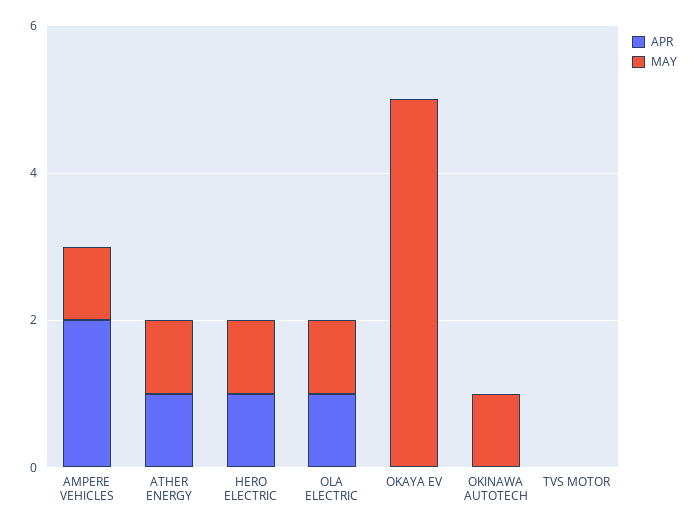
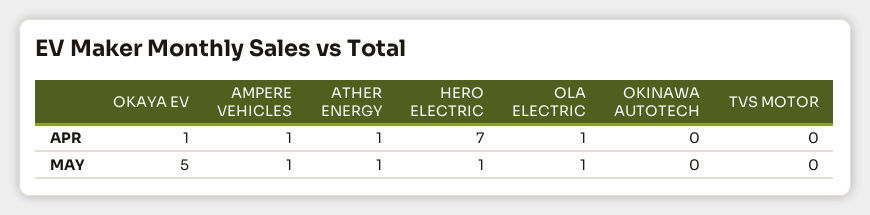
  {
    "APR": {
-     "AMPERE VEHICLES": 2,
+     "AMPERE VEHICLES": 1,
      "ATHER ENERGY": 1,
-     "HERO ELECTRIC": 1,
+     "HERO ELECTRIC": 7,
      "OLA ELECTRIC": 1,
-     "OKAYA EV": 0,
+     "OKAYA EV": 1,
      "OKINAWA AUTOTECH": 0,
      "TVS MOTOR": 0
    },
    "MAY": {
      "AMPERE VEHICLES": 1,
      "ATHER ENERGY": 1,
      "HERO ELECTRIC": 1,
      "OLA ELECTRIC": 1,
      "OKAYA EV": 5,
-     "OKINAWA AUTOTECH": 1,
+     "OKINAWA AUTOTECH": 0,
      "TVS MOTOR": 0
    }
  }

